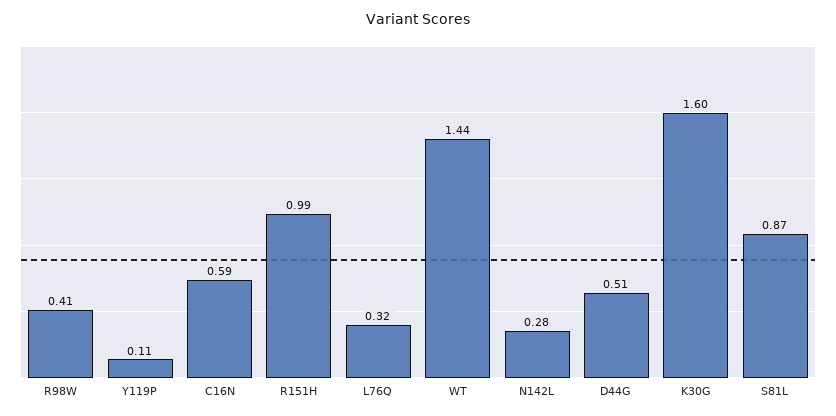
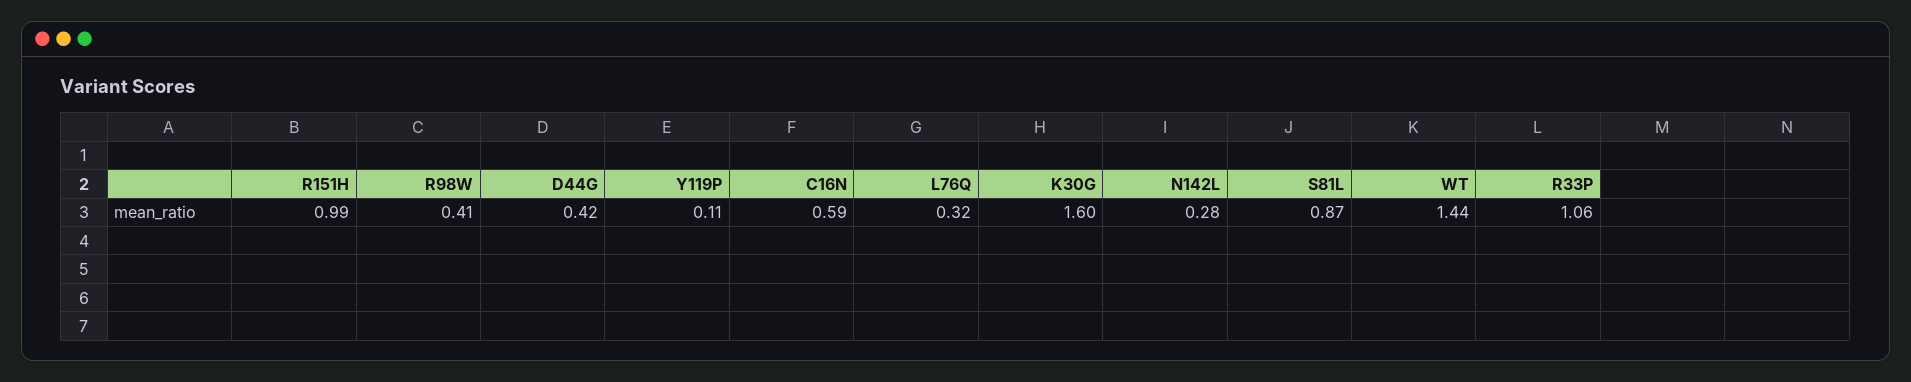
  {
    "R98W": 0.41,
    "Y119P": 0.11,
    "C16N": 0.59,
    "R151H": 0.99,
    "L76Q": 0.32,
    "WT": 1.44,
    "N142L": 0.28,
-   "D44G": 0.51,
+   "D44G": 0.42,
    "K30G": 1.6,
-   "S81L": 0.87
+   "S81L": 0.87,
+   "R33P": 1.06
  }

